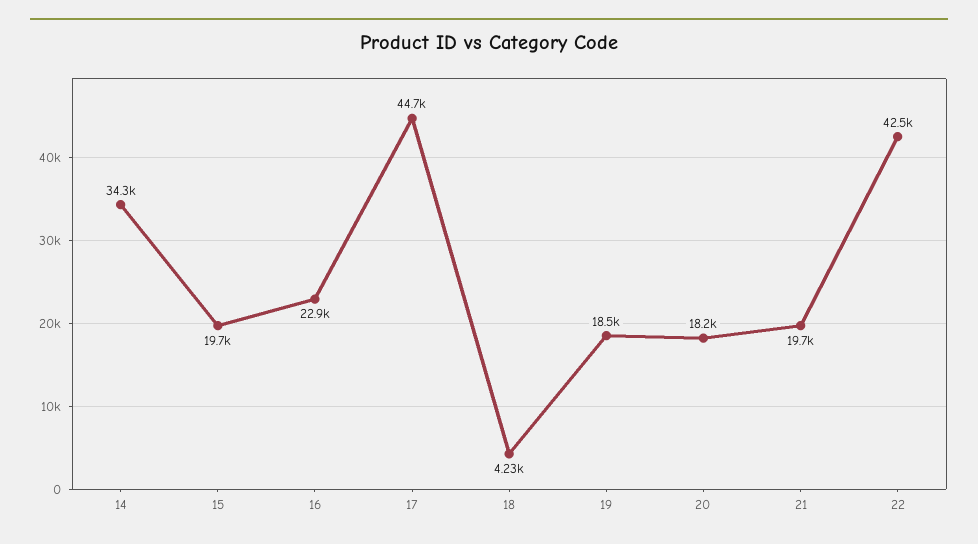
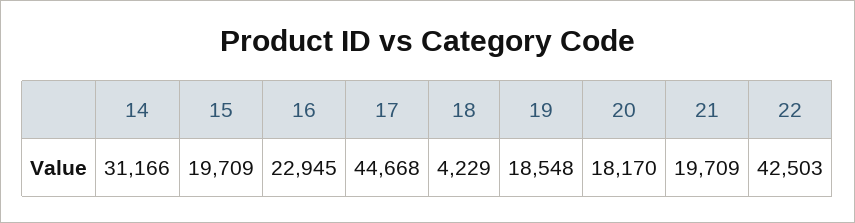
  {
-   "14": 34300,
+   "14": 31166,
    "15": 19709,
    "16": 22945,
    "17": 44668,
    "18": 4229,
    "19": 18548,
    "20": 18170,
    "21": 19709,
    "22": 42503
  }

